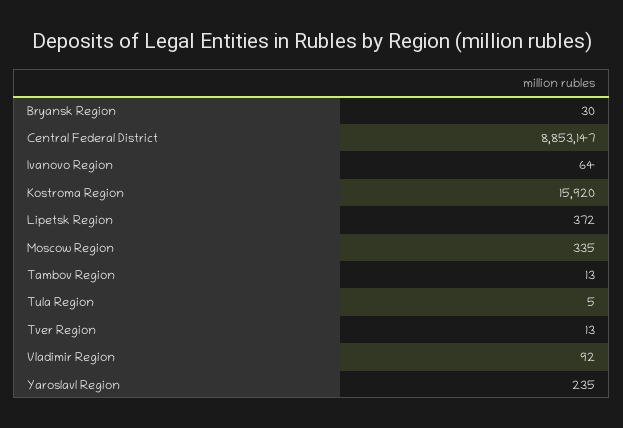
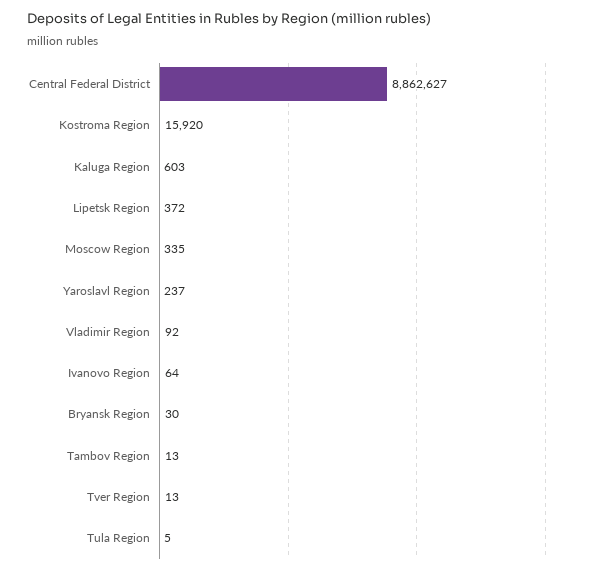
  {
    "Bryansk Region": 30,
-   "Central Federal District": 8853147,
+   "Central Federal District": 8862627,
    "Ivanovo Region": 64,
    "Kostroma Region": 15920,
    "Lipetsk Region": 372,
    "Moscow Region": 335,
    "Tambov Region": 13,
    "Tula Region": 5,
    "Tver Region": 13,
    "Vladimir Region": 92,
-   "Yaroslavl Region": 235
+   "Yaroslavl Region": 237,
+   "Kaluga Region": 603
  }

